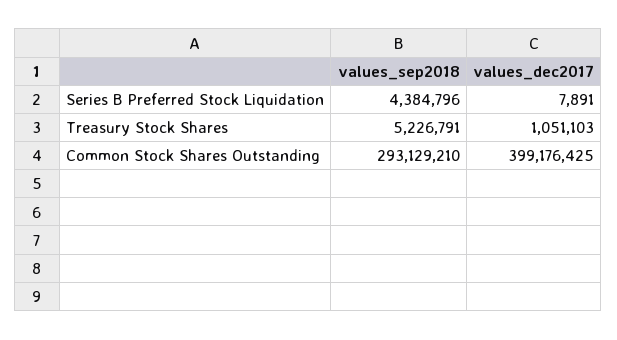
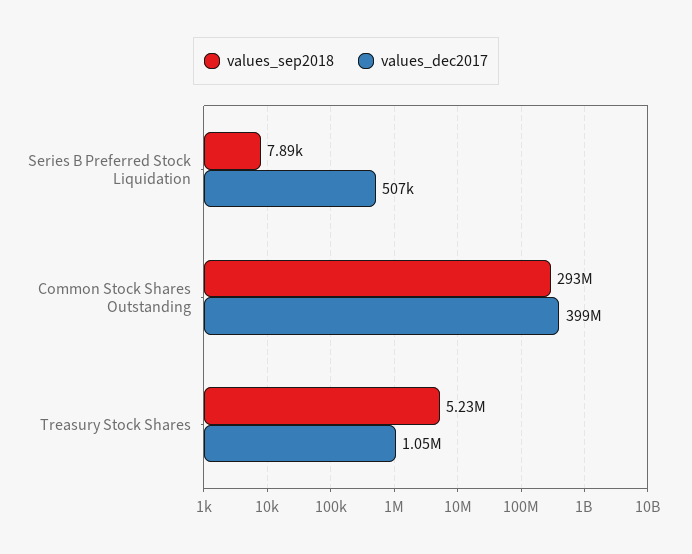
  {
    "values_sep2018": {
-     "Series B Preferred Stock Liquidation": 4384796,
+     "Series B Preferred Stock Liquidation": 7890,
      "Treasury Stock Shares": 5226791,
      "Common Stock Shares Outstanding": 293129210
    },
    "values_dec2017": {
-     "Series B Preferred Stock Liquidation": 7891,
+     "Series B Preferred Stock Liquidation": 507000,
      "Treasury Stock Shares": 1051103,
      "Common Stock Shares Outstanding": 399176425
    }
  }

